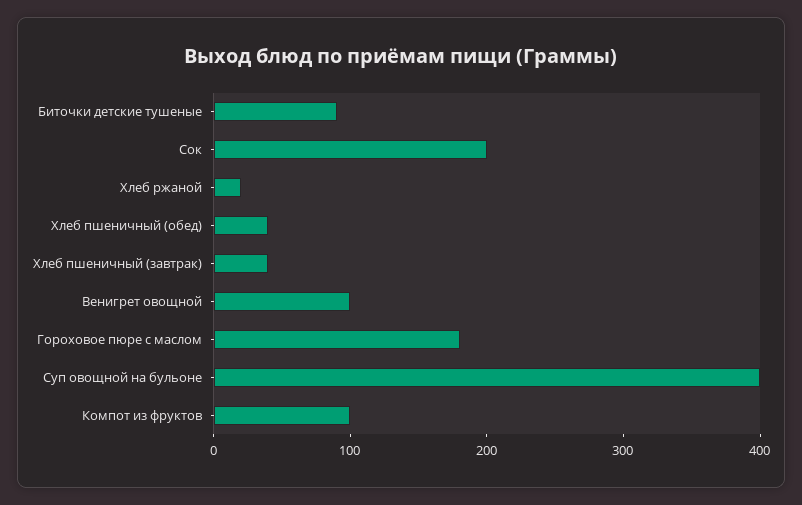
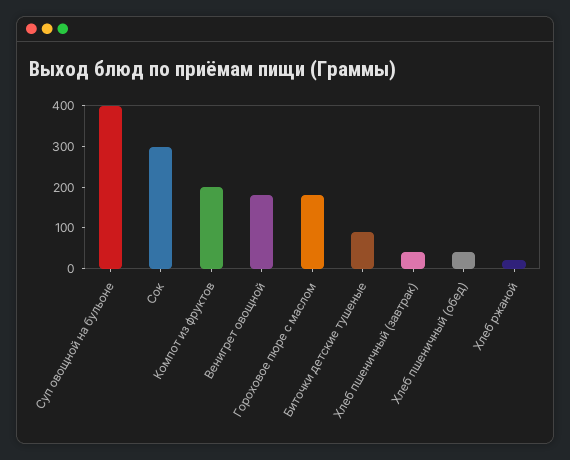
  {
    "Биточки детские тушеные": 100,
-   "Сок": 200,
+   "Сок": 300,
    "Хлеб ржаной": 20,
    "Хлеб пшеничный (обед)": 40,
    "Хлеб пшеничный (завтрак)": 40,
-   "Венигрет овощной": 100,
+   "Венигрет овощной": 180,
    "Гороховое пюре с маслом": 180,
    "Суп овощной на бульоне": 400,
-   "Компот из фруктов": 100
+   "Компот из фруктов": 200
  }

